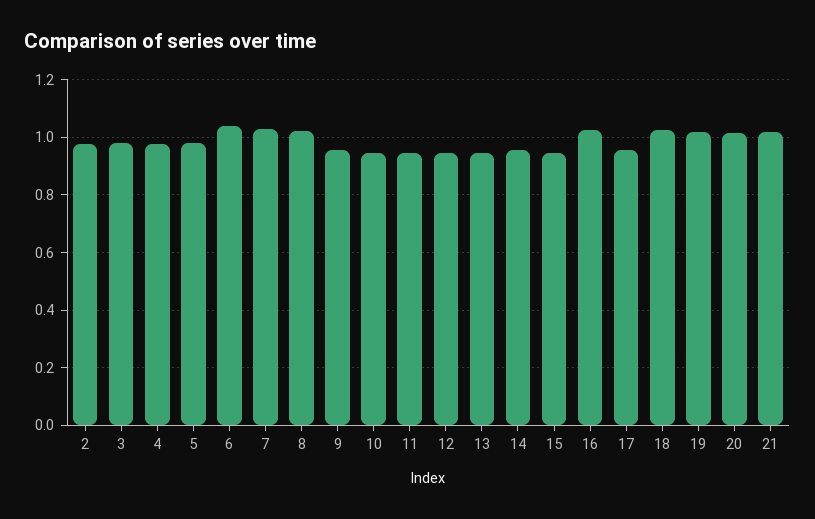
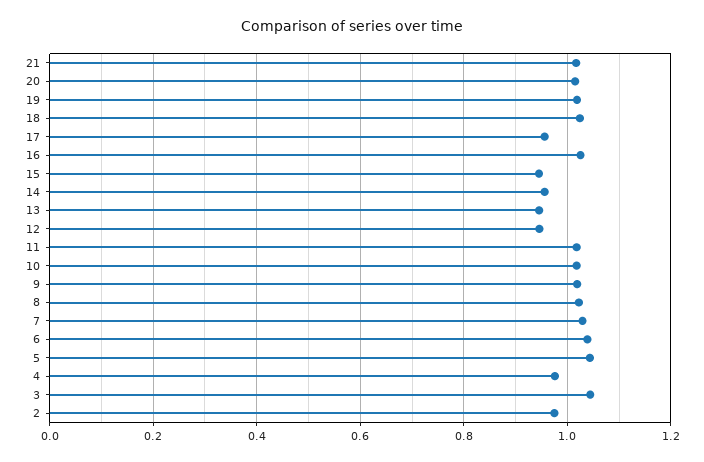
  {
    "2": 0.98,
-   "3": 0.975,
+   "3": 1.04,
    "4": 0.98,
-   "5": 0.975,
+   "5": 1.04,
    "6": 1.04,
    "7": 1.02,
    "8": 1.02,
-   "9": 0.95,
+   "9": 1.02,
-   "10": 0.95,
+   "10": 1.02,
-   "11": 0.95,
+   "11": 1.02,
    "12": 0.94,
    "13": 0.94,
    "14": 0.96,
    "15": 0.94,
    "16": 1.02,
    "17": 0.96,
    "18": 1.02,
    "19": 1.02,
    "20": 1.02,
    "21": 1.02
  }

